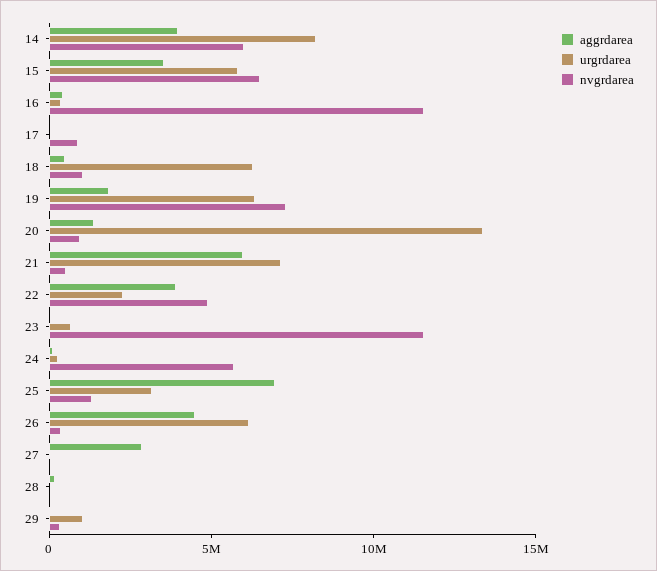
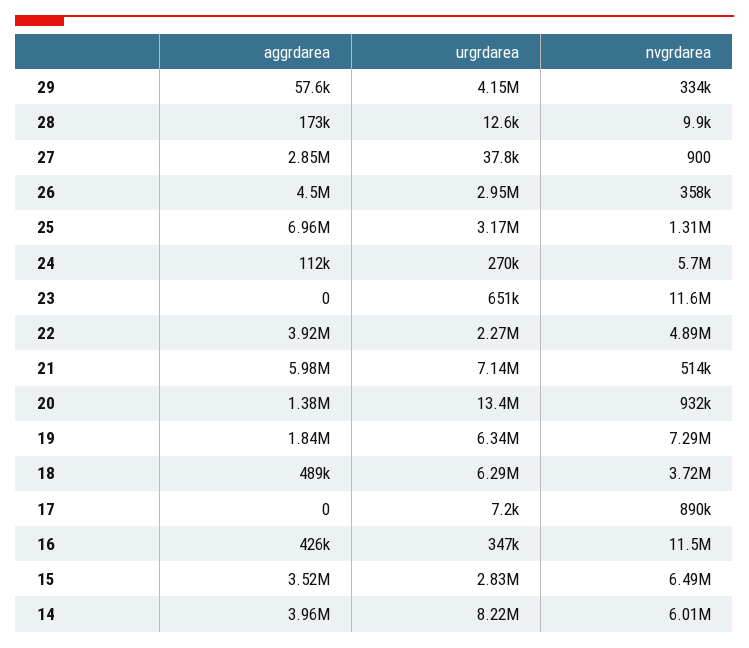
  {
    "aggrdarea": {
      "14": 3960000,
      "15": 3520000,
      "16": 426000,
      "17": 0,
      "18": 489000,
      "19": 1840000,
      "20": 1380000,
      "21": 5980000,
      "22": 3920000,
      "23": 0,
      "24": 112000,
      "25": 6960000,
      "26": 4500000,
      "27": 2850000,
      "28": 173000,
      "29": 57600
    },
    "urgrdarea": {
      "14": 8220000,
-     "15": 6000000,
+     "15": 2830000,
      "16": 347000,
      "17": 7200,
      "18": 6290000,
      "19": 6340000,
      "20": 13400000,
      "21": 7140000,
      "22": 2270000,
      "23": 651000,
      "24": 270000,
      "25": 3170000,
-     "26": 6000000,
+     "26": 2950000,
      "27": 37800,
      "28": 12600,
-     "29": 1000000
+     "29": 4150000
    },
    "nvgrdarea": {
      "14": 6010000,
      "15": 6490000,
      "16": 11500000,
      "17": 890000,
-     "18": 1000000,
+     "18": 3720000,
      "19": 7290000,
      "20": 932000,
      "21": 514000,
      "22": 4890000,
      "23": 11600000,
      "24": 5700000,
      "25": 1310000,
      "26": 358000,
      "27": 900,
      "28": 9900,
      "29": 334000
    }
  }

